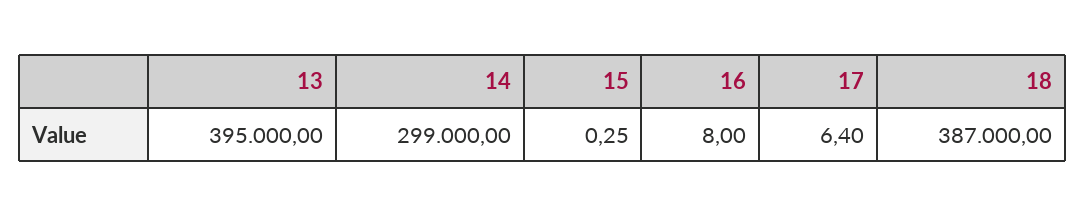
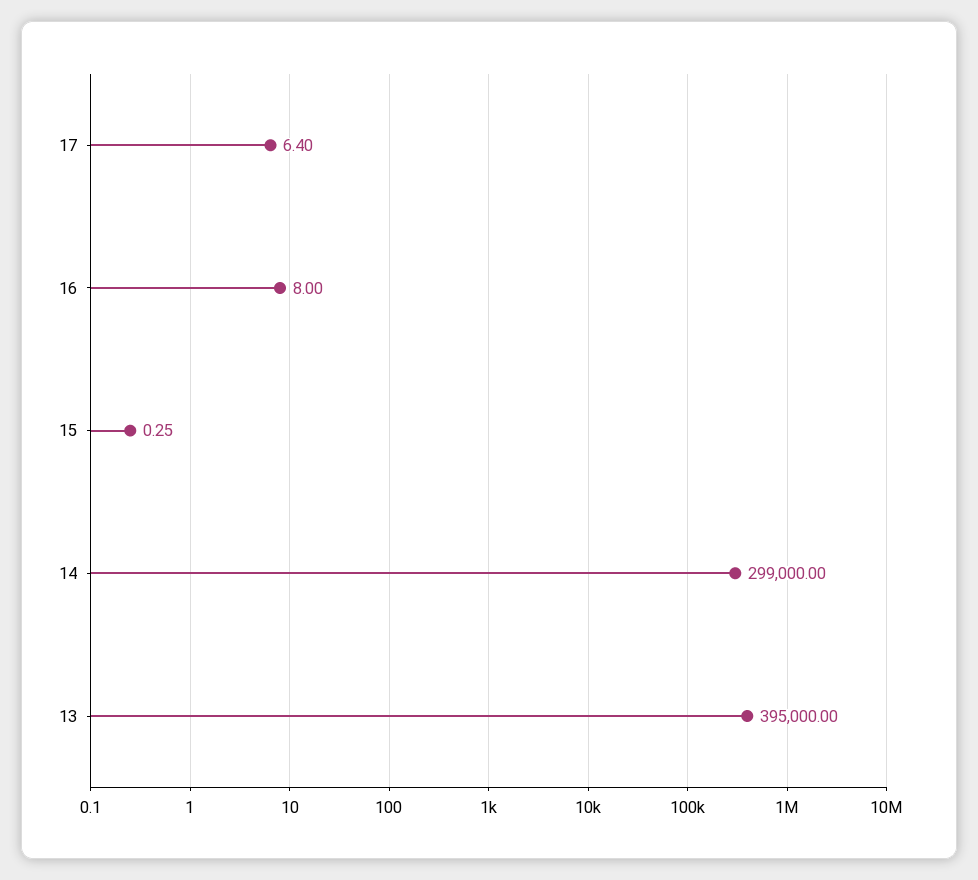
  {
    "13": 395000,
    "14": 299000,
    "15": 0.25,
    "16": 8,
-   "17": 6.4,
+   "17": 6.4
-   "18": 387000
  }

